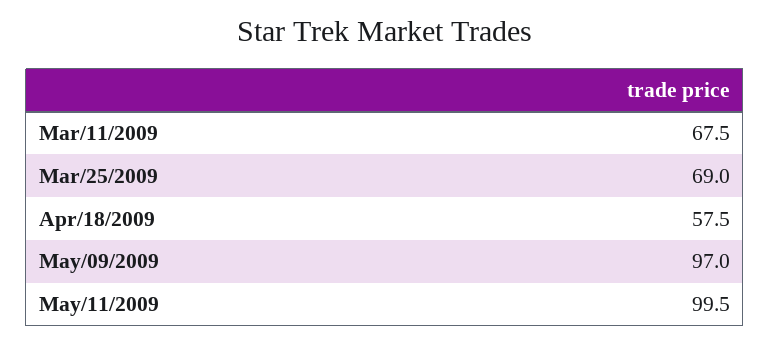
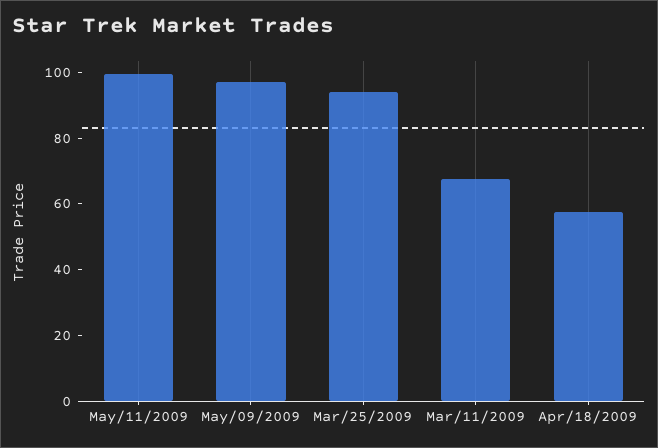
  {
    "Mar/11/2009": 67.5,
-   "Mar/25/2009": 69,
+   "Mar/25/2009": 95,
    "Apr/18/2009": 57.5,
    "May/09/2009": 97,
    "May/11/2009": 99.5
  }

